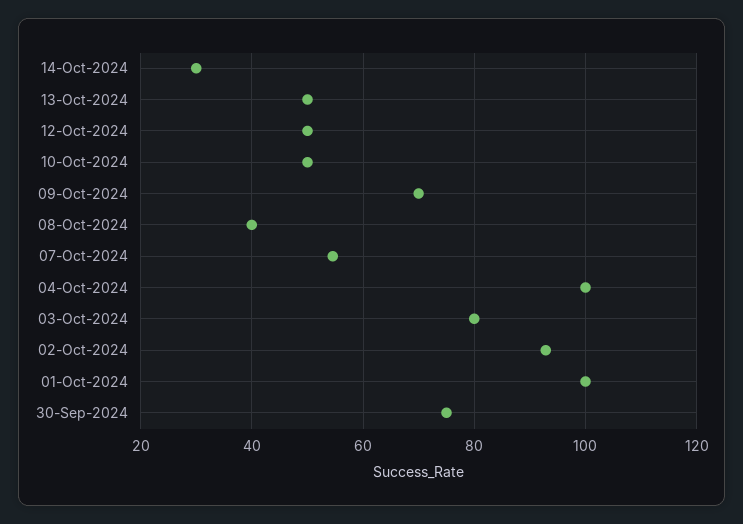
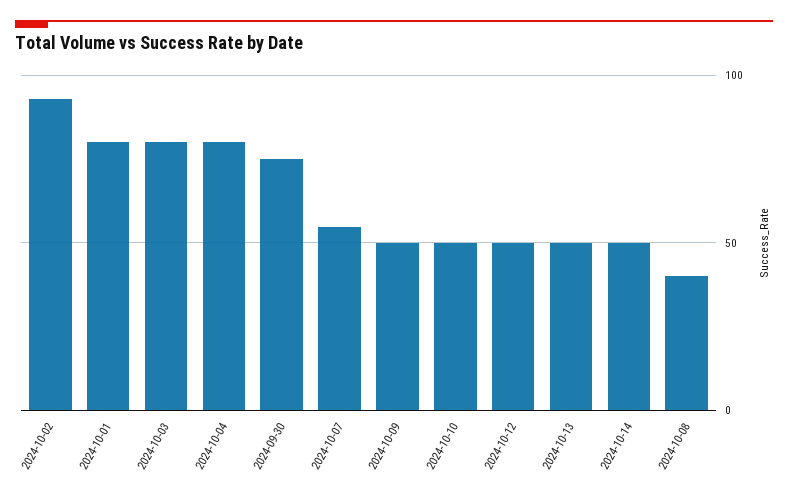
  {
-   "14-Oct-2024": 30,
+   "14-Oct-2024": 50,
    "13-Oct-2024": 50,
    "12-Oct-2024": 50,
    "10-Oct-2024": 50,
-   "09-Oct-2024": 70,
+   "09-Oct-2024": 50,
    "08-Oct-2024": 40,
    "07-Oct-2024": 54,
-   "04-Oct-2024": 100,
+   "04-Oct-2024": 80,
    "03-Oct-2024": 80,
    "02-Oct-2024": 92,
-   "01-Oct-2024": 100,
+   "01-Oct-2024": 80,
    "30-Sep-2024": 76
  }

